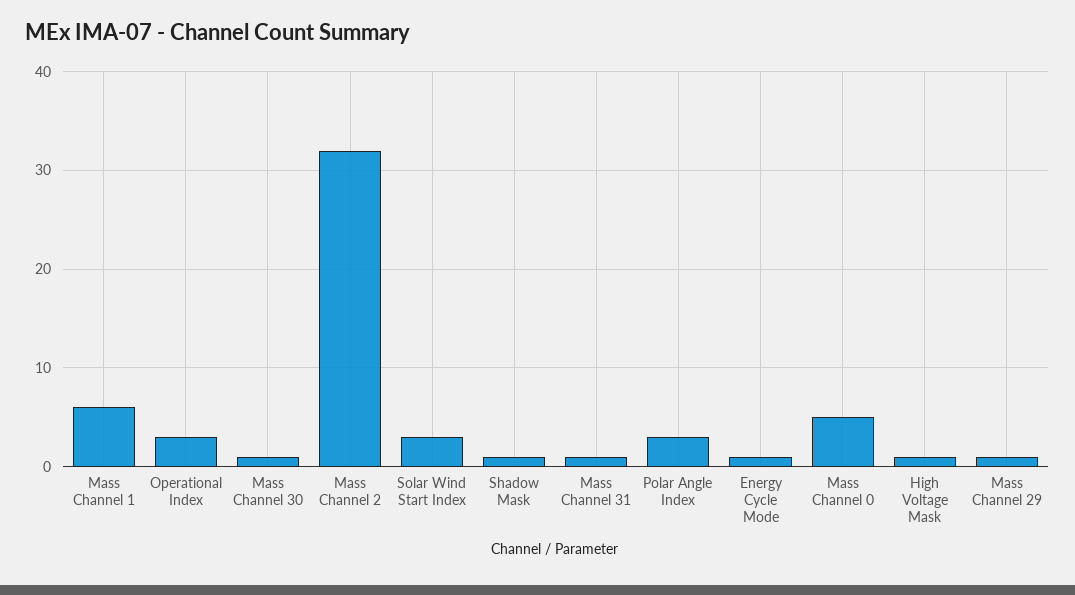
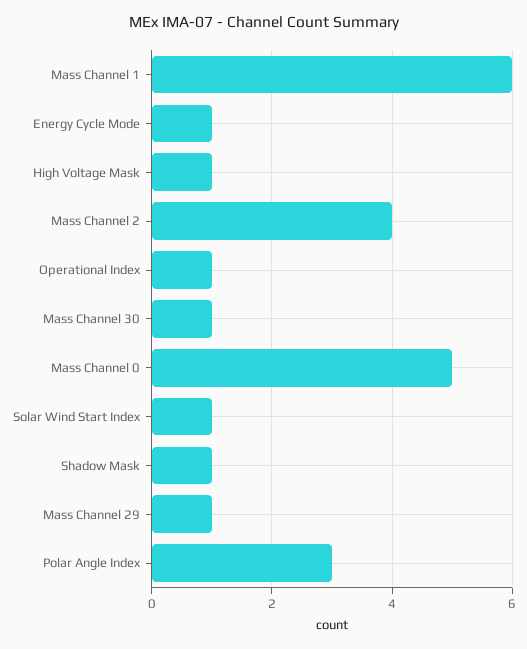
  {
    "Mass Channel 1": 6,
-   "Operational Index": 3,
+   "Operational Index": 1,
    "Mass Channel 30": 1,
-   "Mass Channel 2": 32,
+   "Mass Channel 2": 4,
-   "Solar Wind Start Index": 3,
+   "Solar Wind Start Index": 1,
    "Shadow Mask": 1,
-   "Mass Channel 31": 1,
    "Polar Angle Index": 3,
    "Energy Cycle Mode": 1,
    "Mass Channel 0": 5,
    "High Voltage Mask": 1,
    "Mass Channel 29": 1
  }

